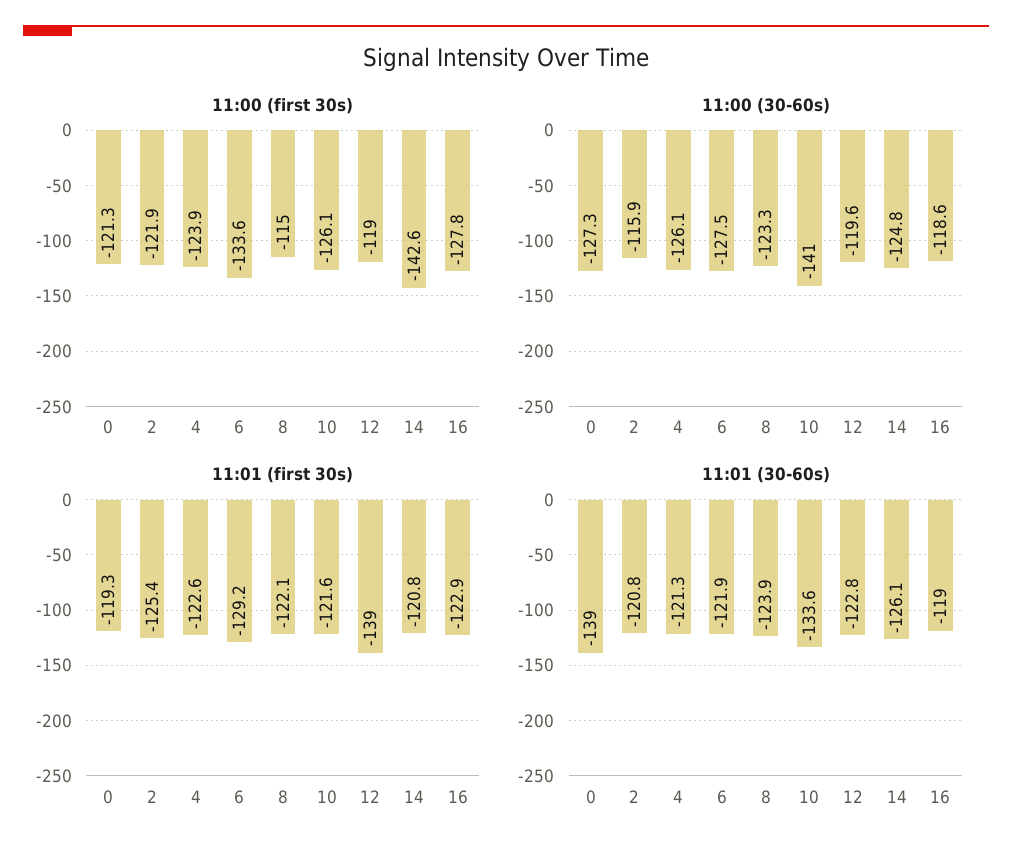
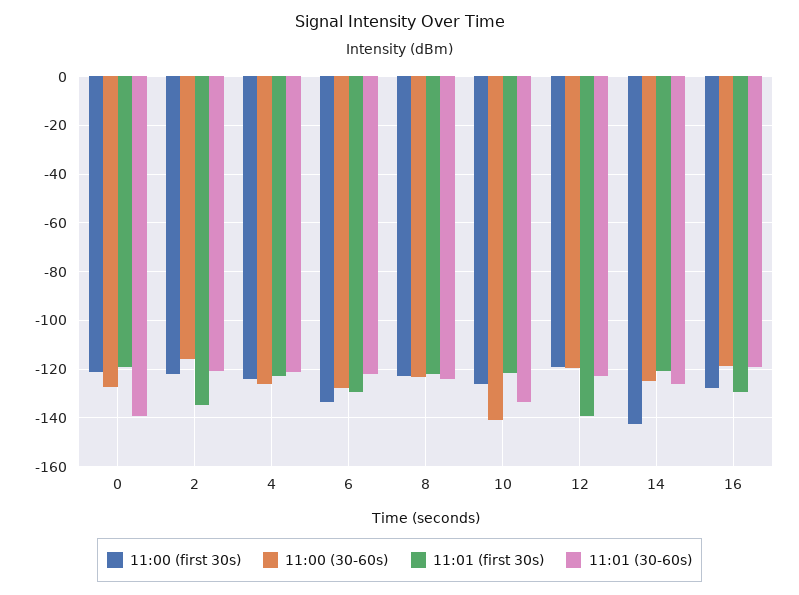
  {
    "11:00 (first 30s)": {
      "0": -121.3,
      "2": -121.9,
      "4": -123.9,
      "6": -133.6,
-     "8": -115,
+     "8": -122.5,
      "10": -126.1,
      "12": -119,
      "14": -142.6,
      "16": -127.8
    },
    "11:00 (30-60s)": {
      "0": -127.3,
      "2": -115.9,
      "4": -126.1,
      "6": -127.5,
      "8": -123.3,
      "10": -141,
      "12": -119.6,
      "14": -124.8,
      "16": -118.6
    },
    "11:01 (first 30s)": {
      "0": -119.3,
-     "2": -125.4,
+     "2": -135,
      "4": -122.6,
      "6": -129.2,
      "8": -122.1,
      "10": -121.6,
      "12": -139,
      "14": -120.8,
-     "16": -122.9
+     "16": -130
    },
    "11:01 (30-60s)": {
      "0": -139,
      "2": -120.8,
      "4": -121.3,
      "6": -121.9,
      "8": -123.9,
      "10": -133.6,
      "12": -122.8,
      "14": -126.1,
      "16": -119
    }
  }

